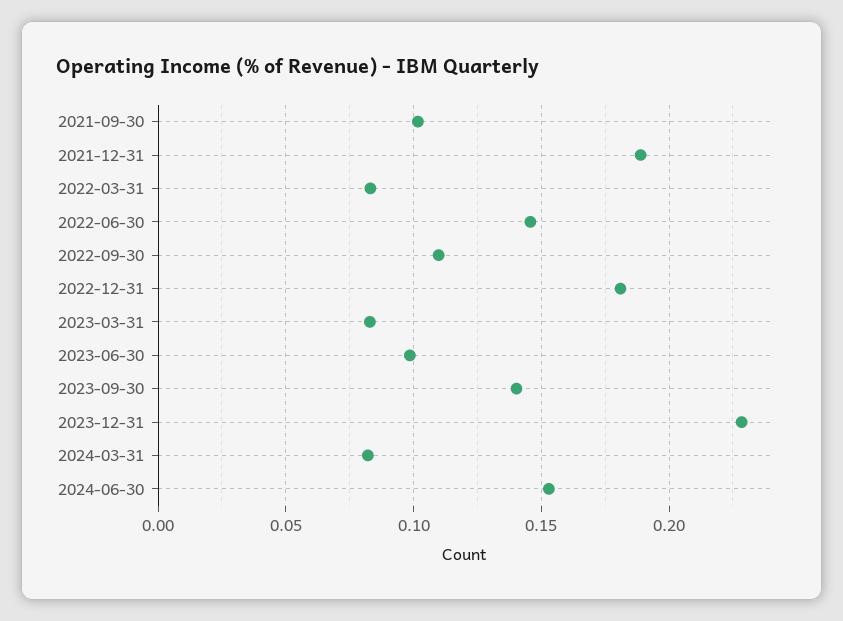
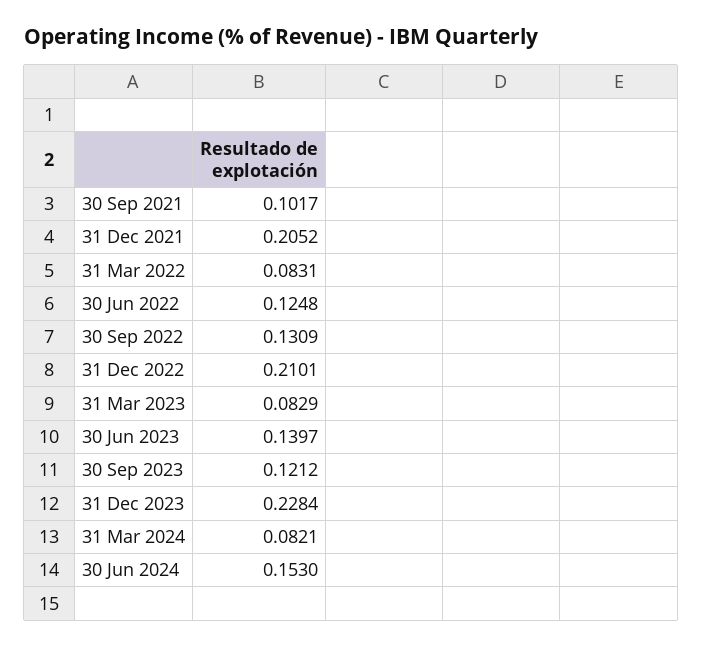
  {
    "2021-09-30": 0.1017,
-   "2021-12-31": 0.19,
+   "2021-12-31": 0.2052,
    "2022-03-31": 0.0831,
-   "2022-06-30": 0.145,
+   "2022-06-30": 0.1248,
-   "2022-09-30": 0.11,
+   "2022-09-30": 0.1309,
-   "2022-12-31": 0.18,
+   "2022-12-31": 0.2101,
    "2023-03-31": 0.0829,
-   "2023-06-30": 0.1,
+   "2023-06-30": 0.1397,
-   "2023-09-30": 0.14,
+   "2023-09-30": 0.1212,
    "2023-12-31": 0.2284,
    "2024-03-31": 0.0821,
    "2024-06-30": 0.153
  }

